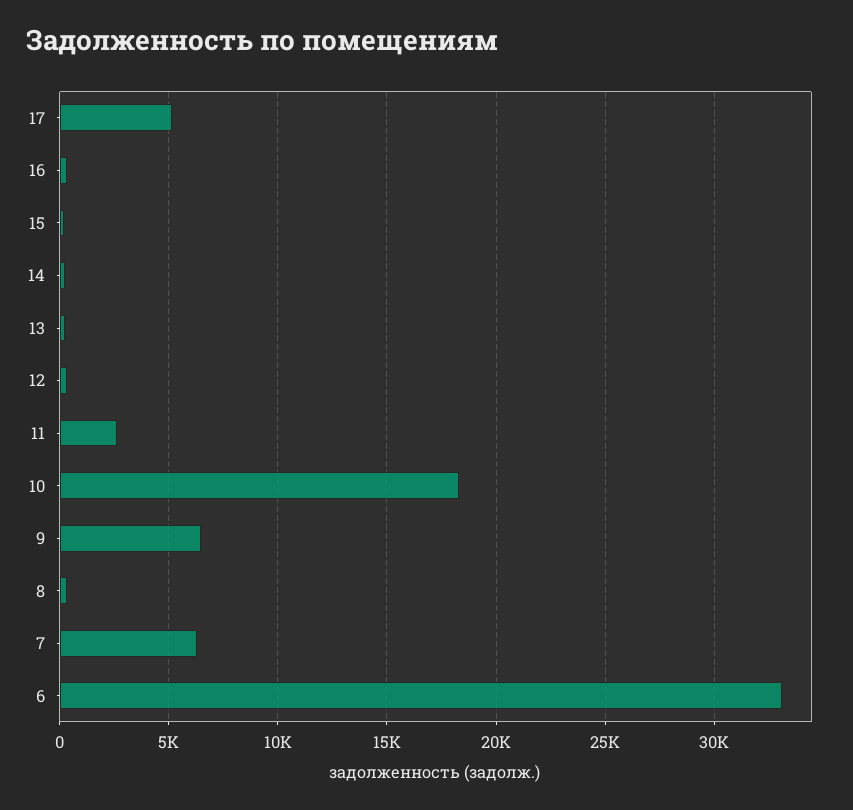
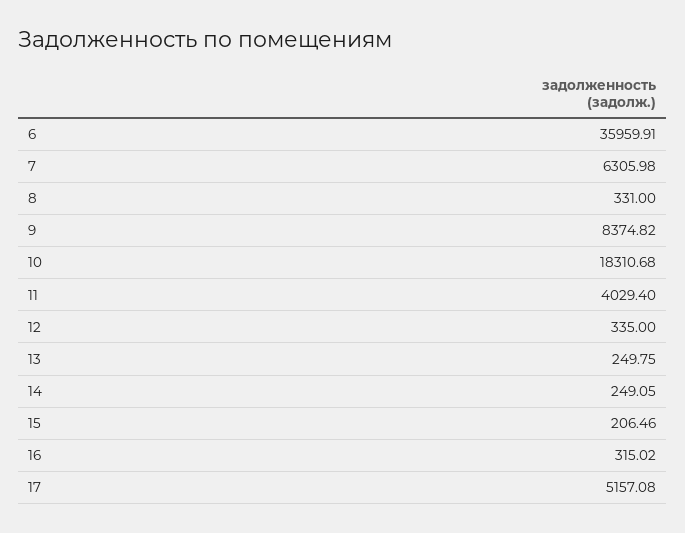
  {
    "17": 5157.08,
    "16": 315.02,
    "15": 206.46,
    "14": 249.05,
    "13": 249.75,
    "12": 335,
-   "11": 2500,
+   "11": 4029.4,
    "10": 18310.68,
-   "9": 6500,
+   "9": 8374.82,
    "8": 331,
    "7": 6305.98,
-   "6": 33000
+   "6": 35959.91
  }

